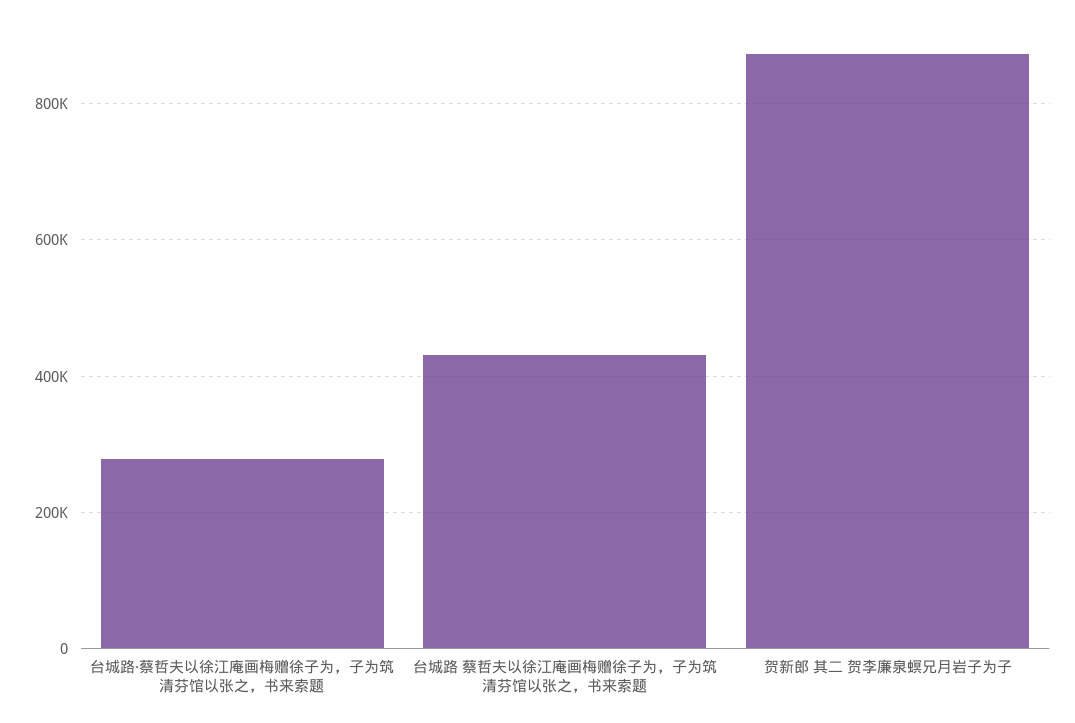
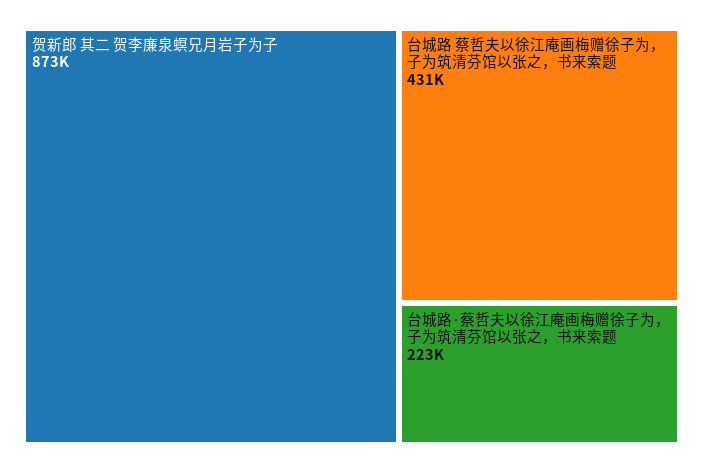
  {
-   "台城路·蔡哲夫以徐江庵画梅赠徐子为，子为筑清芬馆以张之，书来索题": 280000,
+   "台城路·蔡哲夫以徐江庵画梅赠徐子为，子为筑清芬馆以张之，书来索题": 223000,
    "台城路 蔡哲夫以徐江庵画梅赠徐子为，子为筑清芬馆以张之，书来索题": 431000,
    "贺新郎 其二 贺李廉泉螟兄月岩子为子": 873000
  }

